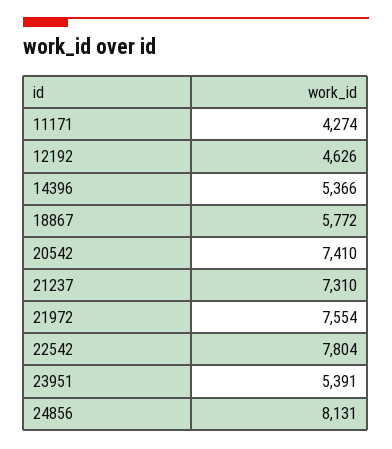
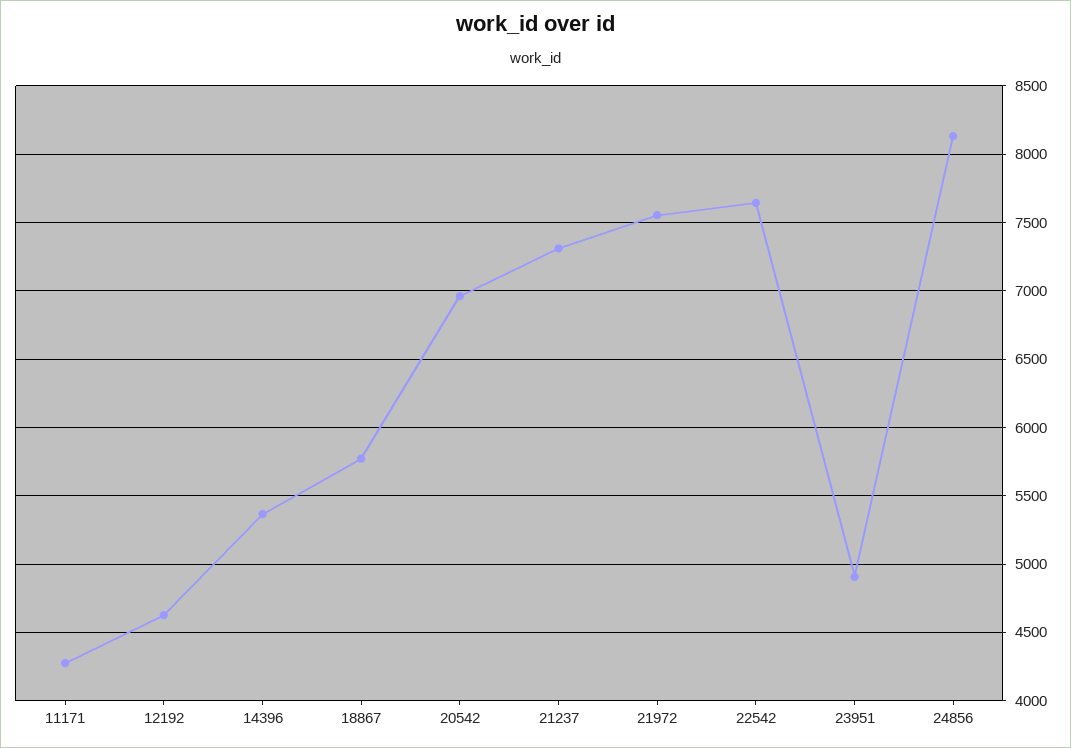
  {
    "11171": 4274,
    "12192": 4626,
    "14396": 5366,
    "18867": 5772,
-   "20542": 7410,
+   "20542": 6950,
    "21237": 7310,
    "21972": 7554,
-   "22542": 7804,
+   "22542": 7650,
-   "23951": 5391,
+   "23951": 4900,
    "24856": 8131
  }

